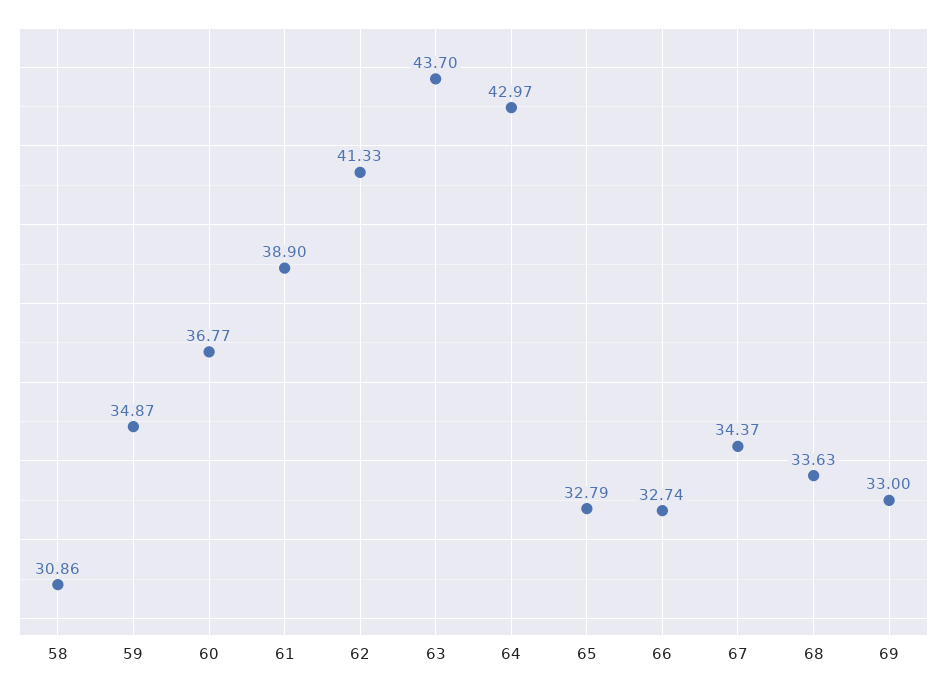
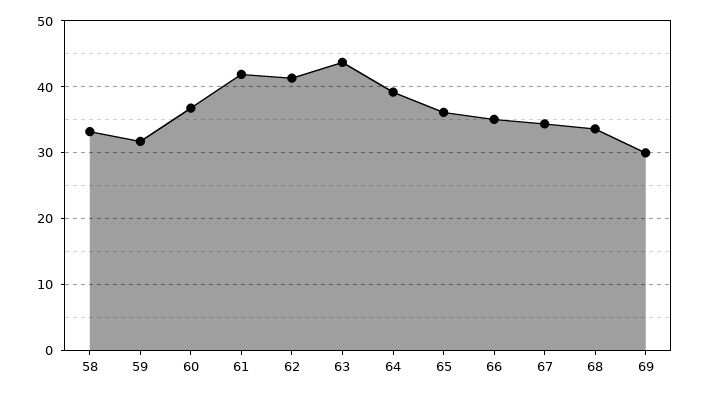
  {
-   "58": 30.86,
+   "58": 33,
-   "59": 34.87,
+   "59": 32,
    "60": 36.77,
-   "61": 38.9,
+   "61": 42,
    "62": 41.33,
    "63": 43.7,
-   "64": 42.97,
+   "64": 39,
-   "65": 32.79,
+   "65": 36,
-   "66": 32.74,
+   "66": 35,
    "67": 34.37,
    "68": 33.63,
-   "69": 33
+   "69": 30
  }

